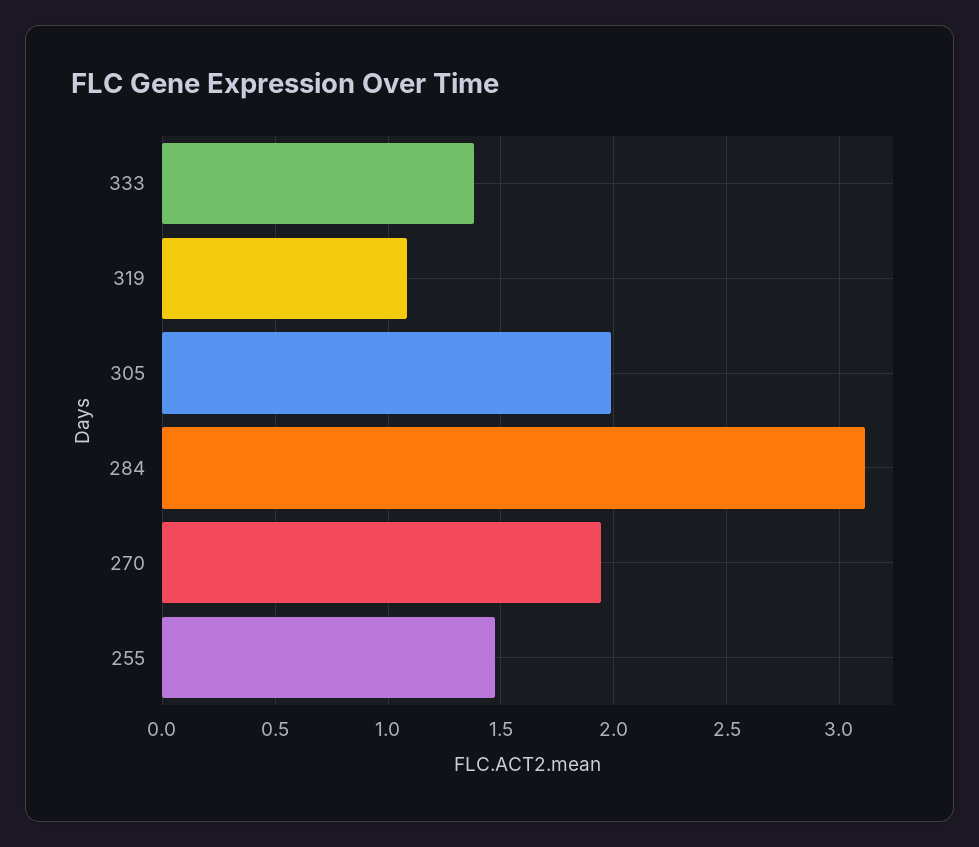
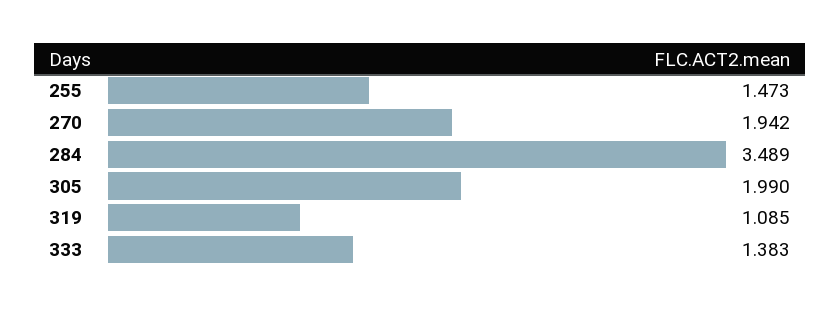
  {
    "333": 1.383,
    "319": 1.085,
    "305": 1.99,
-   "284": 3.1,
+   "284": 3.489,
    "270": 1.942,
    "255": 1.473
  }

